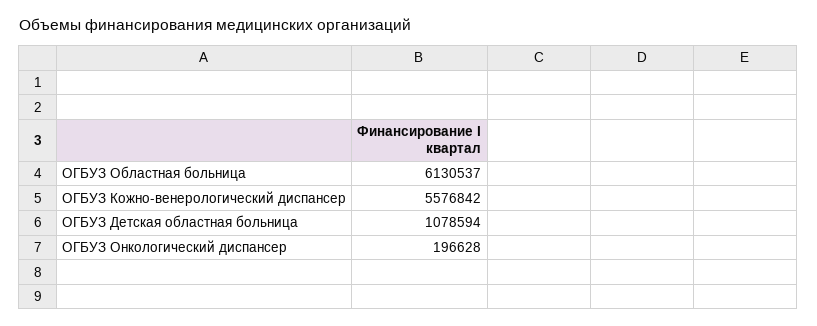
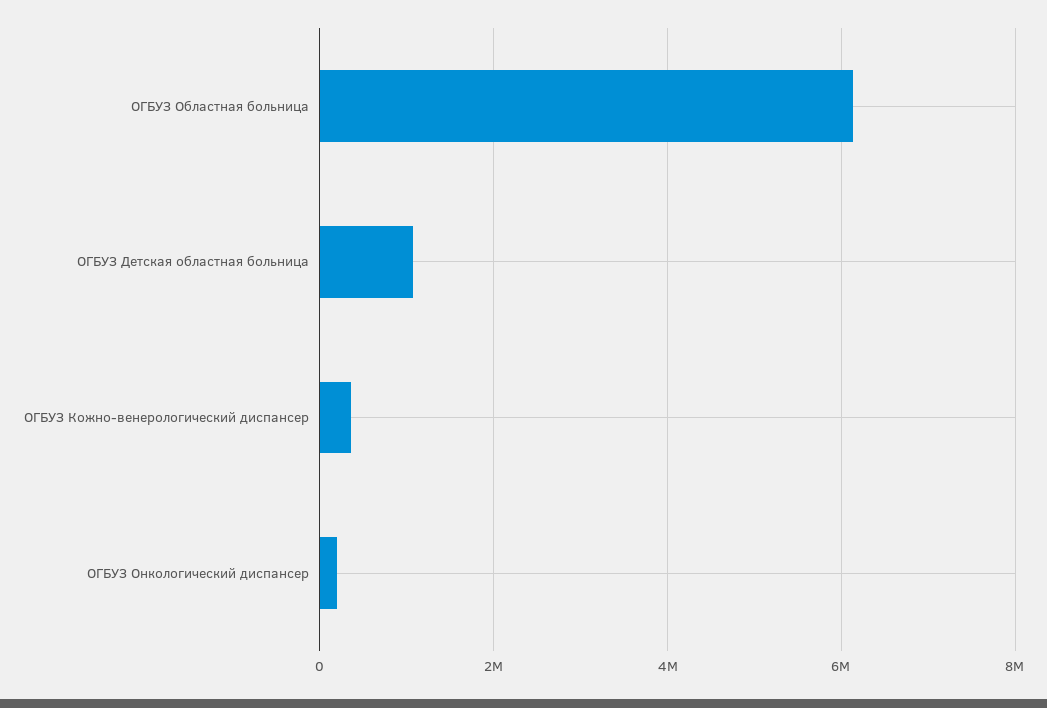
  {
    "ОГБУЗ Областная больница": 6130537,
-   "ОГБУЗ Кожно-венерологический диспансер": 5576842,
+   "ОГБУЗ Кожно-венерологический диспансер": 400000,
    "ОГБУЗ Детская областная больница": 1078594,
    "ОГБУЗ Онкологический диспансер": 196628
  }

